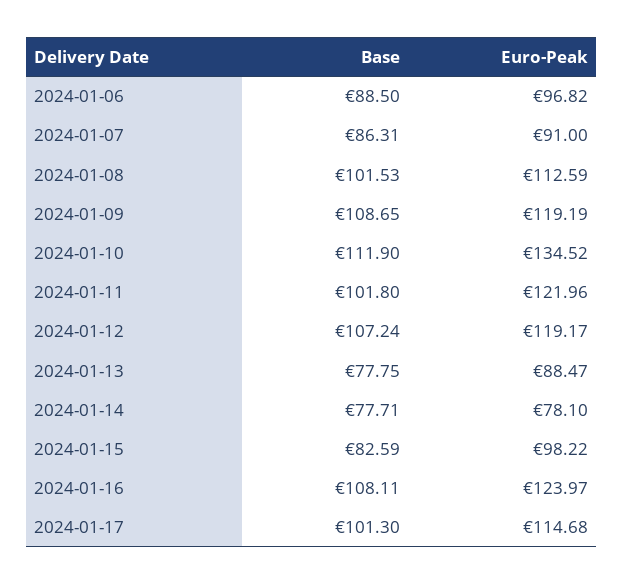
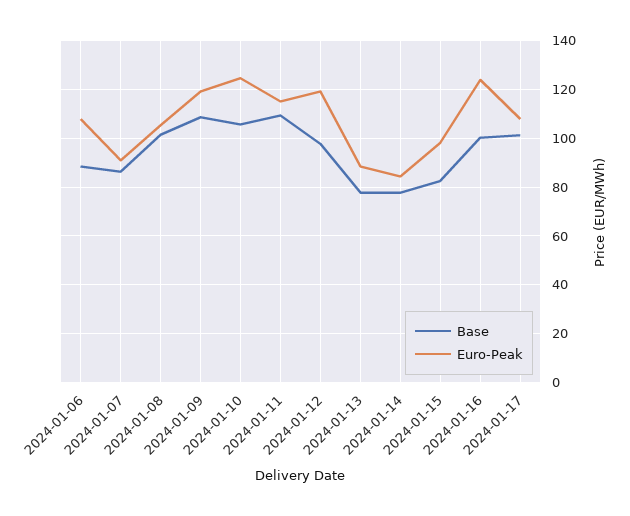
  {
    "Base": {
      "2024-01-06": 88.5,
      "2024-01-07": 86.31,
      "2024-01-08": 101.53,
      "2024-01-09": 108.65,
-     "2024-01-10": 111.9,
+     "2024-01-10": 105,
-     "2024-01-11": 101.8,
+     "2024-01-11": 110,
-     "2024-01-12": 107.24,
+     "2024-01-12": 97.5,
      "2024-01-13": 77.75,
      "2024-01-14": 77.71,
      "2024-01-15": 82.59,
-     "2024-01-16": 108.11,
+     "2024-01-16": 100,
      "2024-01-17": 101.3
    },
    "Euro-Peak": {
-     "2024-01-06": 96.82,
+     "2024-01-06": 107.5,
      "2024-01-07": 91,
-     "2024-01-08": 112.59,
+     "2024-01-08": 105,
      "2024-01-09": 119.19,
-     "2024-01-10": 134.52,
+     "2024-01-10": 125,
-     "2024-01-11": 121.96,
+     "2024-01-11": 115,
      "2024-01-12": 119.17,
      "2024-01-13": 88.47,
-     "2024-01-14": 78.1,
+     "2024-01-14": 85,
      "2024-01-15": 98.22,
      "2024-01-16": 123.97,
-     "2024-01-17": 114.68
+     "2024-01-17": 107.5
    }
  }

